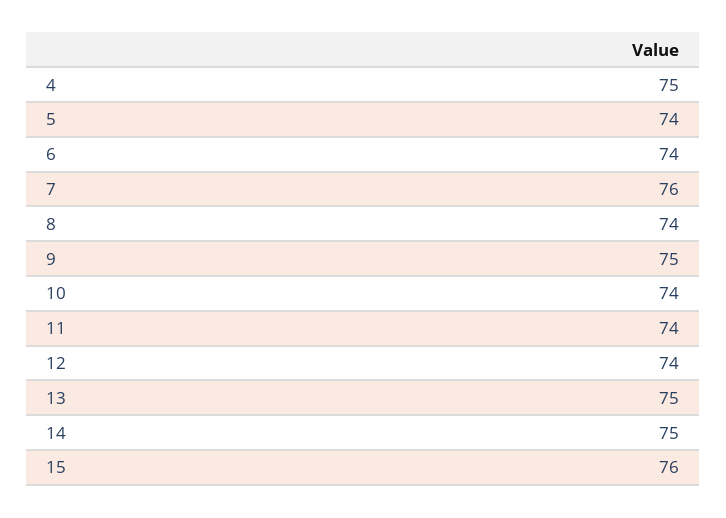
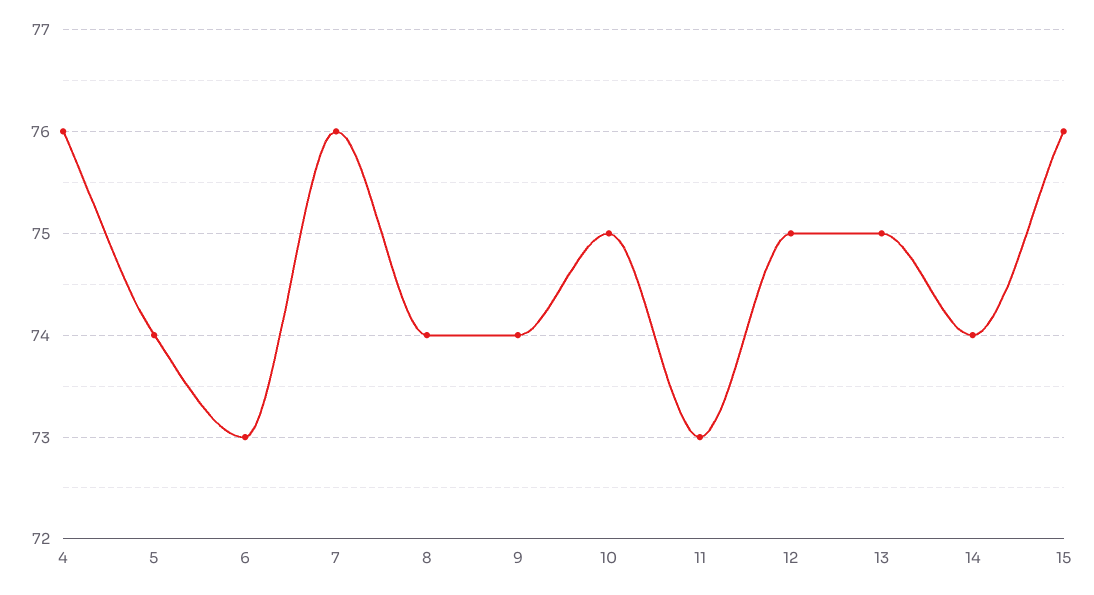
  {
-   "4": 75,
+   "4": 76,
    "5": 74,
-   "6": 74,
+   "6": 73,
    "7": 76,
    "8": 74,
-   "9": 75,
+   "9": 74,
-   "10": 74,
+   "10": 75,
-   "11": 74,
+   "11": 73,
-   "12": 74,
+   "12": 75,
    "13": 75,
-   "14": 75,
+   "14": 74,
    "15": 76
  }

